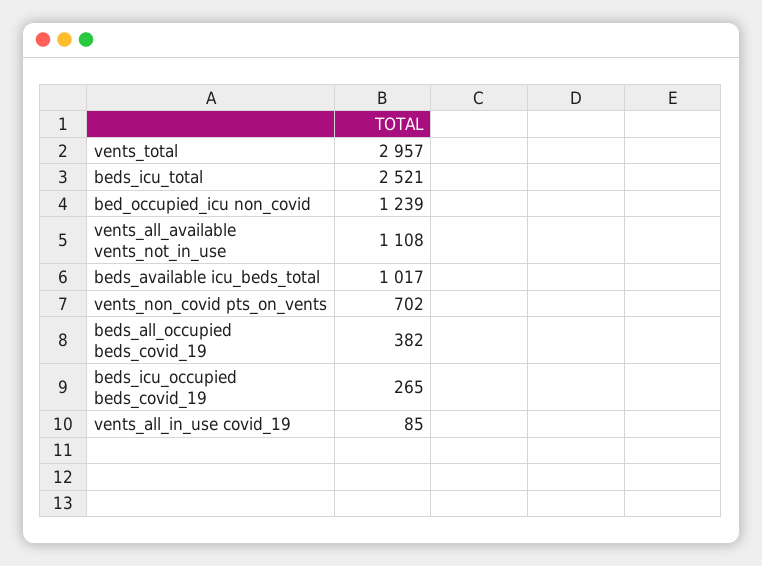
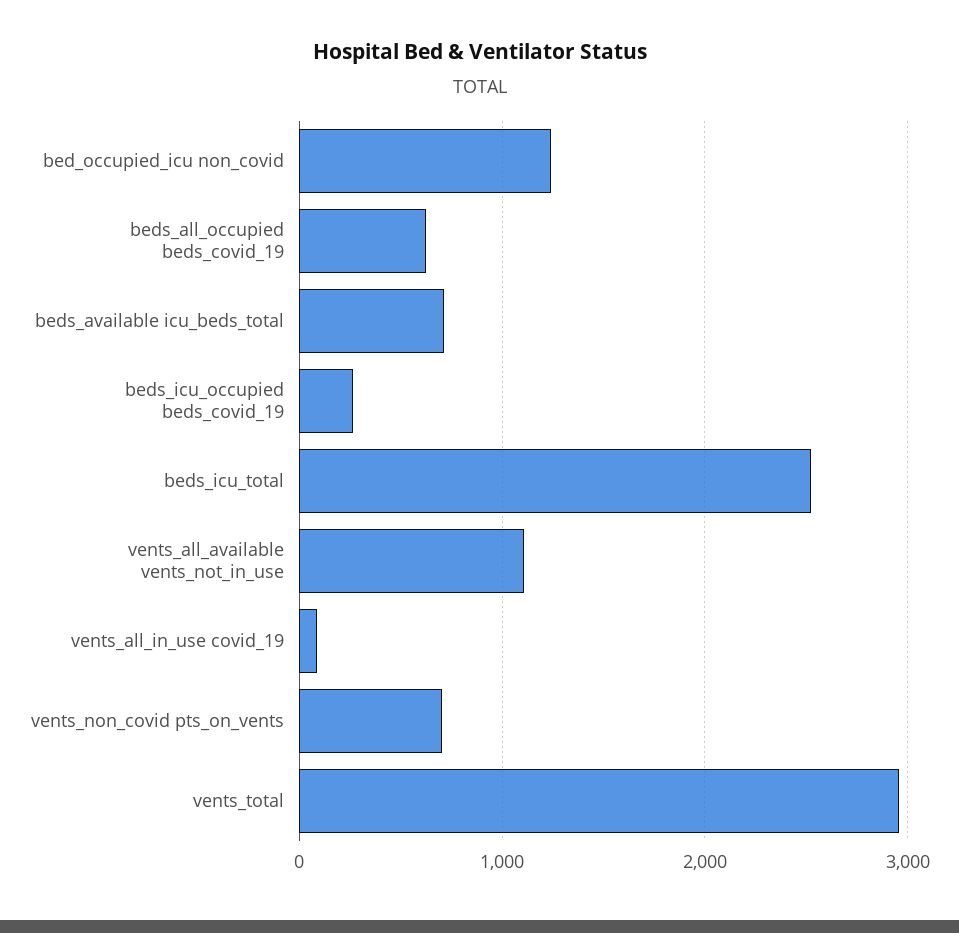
  {
    "vents_total": 2957,
    "beds_icu_total": 2521,
    "bed_occupied_icu non_covid": 1239,
    "vents_all_available vents_not_in_use": 1108,
-   "beds_available icu_beds_total": 1017,
+   "beds_available icu_beds_total": 700,
    "vents_non_covid pts_on_vents": 702,
-   "beds_all_occupied beds_covid_19": 382,
+   "beds_all_occupied beds_covid_19": 600,
    "beds_icu_occupied beds_covid_19": 265,
    "vents_all_in_use covid_19": 85
  }

